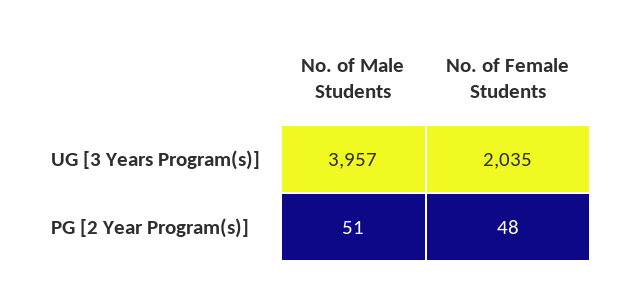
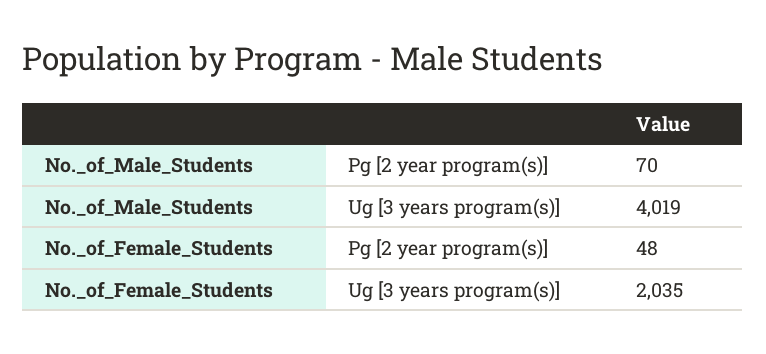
  {
    "No. of Male Students": {
-     "UG [3 Years Program(s)]": 3957,
+     "UG [3 Years Program(s)]": 4019,
-     "PG [2 Year Program(s)]": 51
+     "PG [2 Year Program(s)]": 70
    },
    "No. of Female Students": {
      "UG [3 Years Program(s)]": 2035,
      "PG [2 Year Program(s)]": 48
    }
  }

